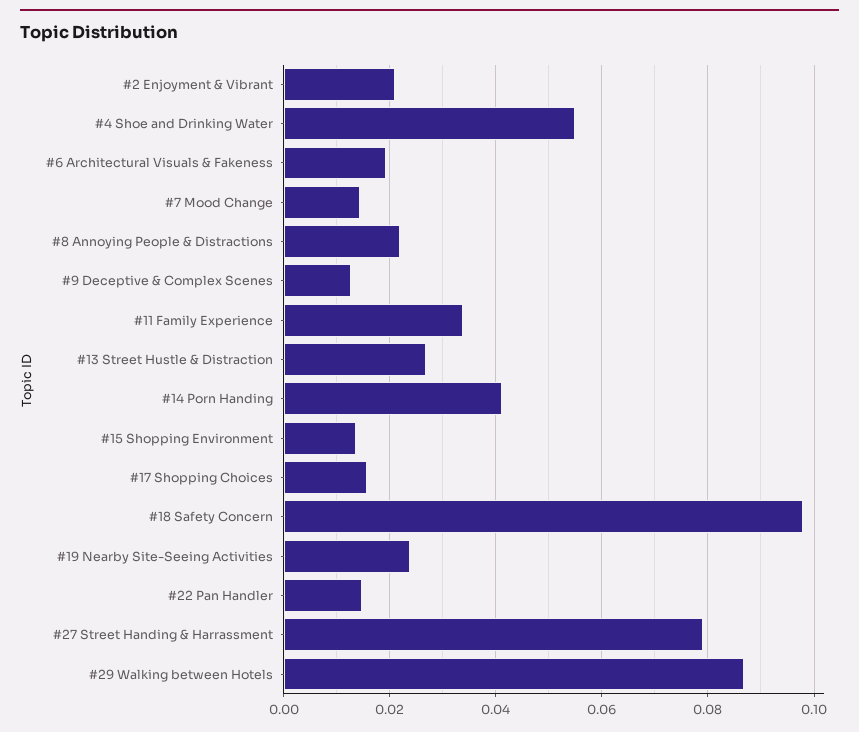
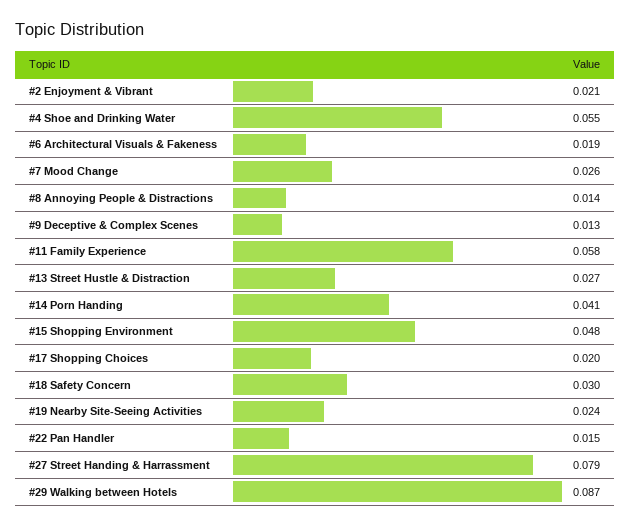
  {
    "#2 Enjoyment & Vibrant": 0.021,
    "#4 Shoe and Drinking Water": 0.055,
    "#6 Architectural Visuals & Fakeness": 0.019,
-   "#7 Mood Change": 0.014,
+   "#7 Mood Change": 0.026,
-   "#8 Annoying People & Distractions": 0.022,
+   "#8 Annoying People & Distractions": 0.014,
    "#9 Deceptive & Complex Scenes": 0.013,
-   "#11 Family Experience": 0.034,
+   "#11 Family Experience": 0.058,
    "#13 Street Hustle & Distraction": 0.027,
    "#14 Porn Handing": 0.041,
-   "#15 Shopping Environment": 0.014,
+   "#15 Shopping Environment": 0.048,
-   "#17 Shopping Choices": 0.016,
+   "#17 Shopping Choices": 0.02,
-   "#18 Safety Concern": 0.098,
+   "#18 Safety Concern": 0.03,
    "#19 Nearby Site-Seeing Activities": 0.024,
    "#22 Pan Handler": 0.015,
    "#27 Street Handing & Harrassment": 0.079,
    "#29 Walking between Hotels": 0.087
  }

